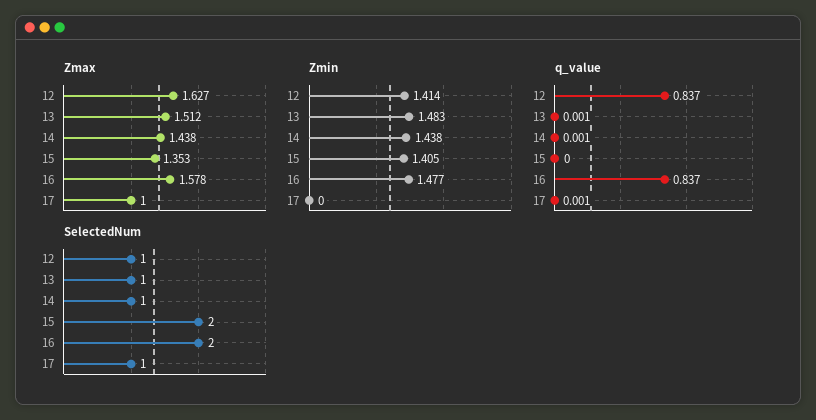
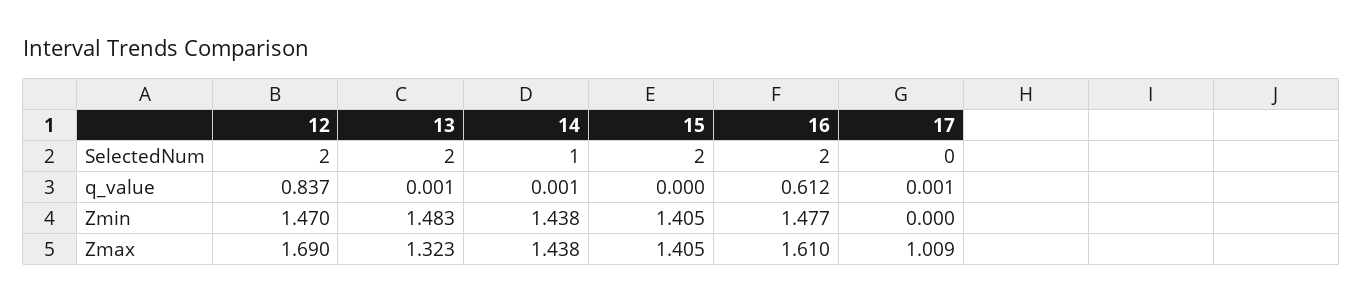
  {
    "Zmax": {
-     "12": 1.627,
+     "12": 1.69,
-     "13": 1.512,
+     "13": 1.323,
      "14": 1.438,
-     "15": 1.353,
+     "15": 1.405,
-     "16": 1.578,
+     "16": 1.61,
-     "17": 1
+     "17": 1.009
    },
    "Zmin": {
-     "12": 1.414,
+     "12": 1.47,
      "13": 1.483,
      "14": 1.438,
      "15": 1.405,
      "16": 1.477,
      "17": 0
    },
    "q_value": {
      "12": 0.837,
      "13": 0.001,
      "14": 0.001,
      "15": 0,
-     "16": 0.837,
+     "16": 0.612,
      "17": 0.001
    },
    "SelectedNum": {
-     "12": 1,
+     "12": 2,
-     "13": 1,
+     "13": 2,
      "14": 1,
      "15": 2,
      "16": 2,
-     "17": 1
+     "17": 0
    }
  }

